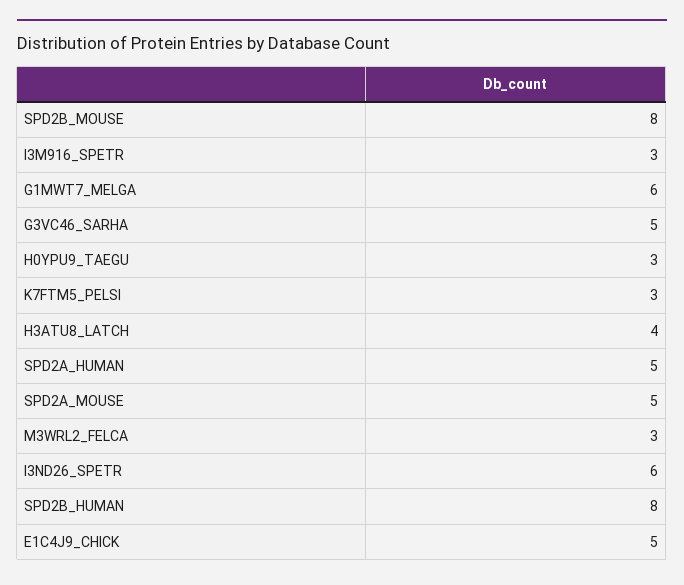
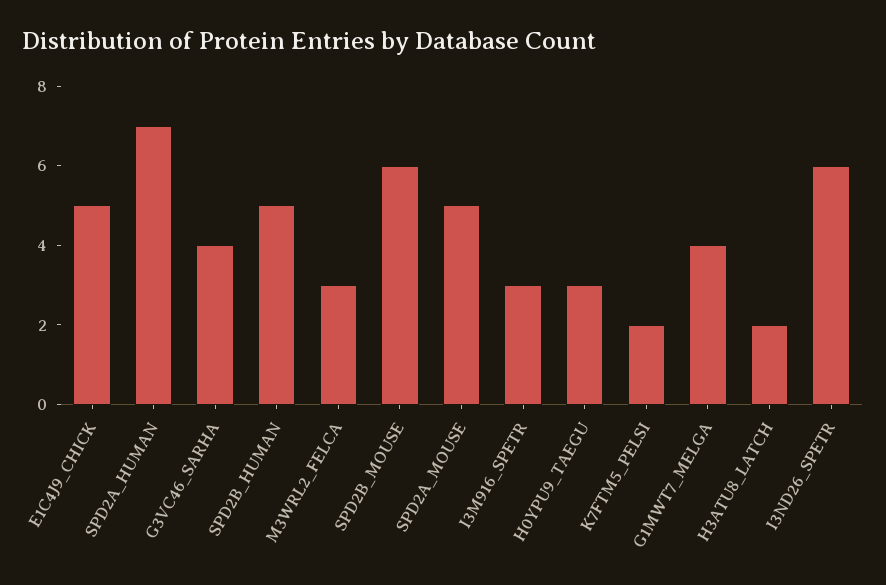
  {
-   "SPD2B_MOUSE": 8,
+   "SPD2B_MOUSE": 6,
    "I3M916_SPETR": 3,
-   "G1MWT7_MELGA": 6,
+   "G1MWT7_MELGA": 4,
-   "G3VC46_SARHA": 5,
+   "G3VC46_SARHA": 4,
    "H0YPU9_TAEGU": 3,
-   "K7FTM5_PELSI": 3,
+   "K7FTM5_PELSI": 2,
-   "H3ATU8_LATCH": 4,
+   "H3ATU8_LATCH": 2,
-   "SPD2A_HUMAN": 5,
+   "SPD2A_HUMAN": 7,
    "SPD2A_MOUSE": 5,
    "M3WRL2_FELCA": 3,
    "I3ND26_SPETR": 6,
-   "SPD2B_HUMAN": 8,
+   "SPD2B_HUMAN": 5,
    "E1C4J9_CHICK": 5
  }

